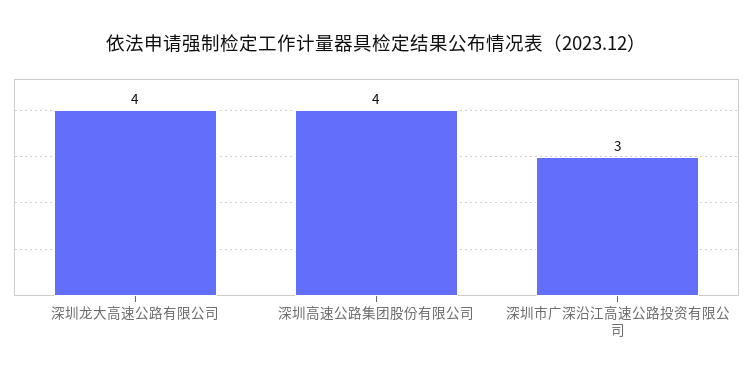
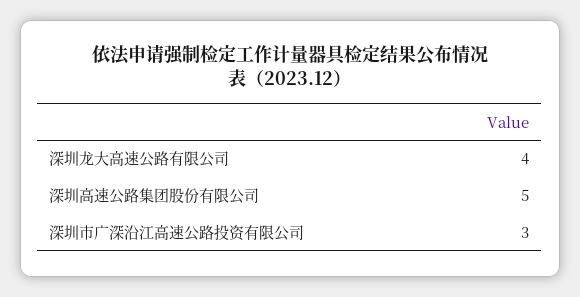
  {
    "深圳龙大高速公路有限公司": 4,
-   "深圳高速公路集团股份有限公司": 4,
+   "深圳高速公路集团股份有限公司": 5,
    "深圳市广深沿江高速公路投资有限公司": 3
  }

